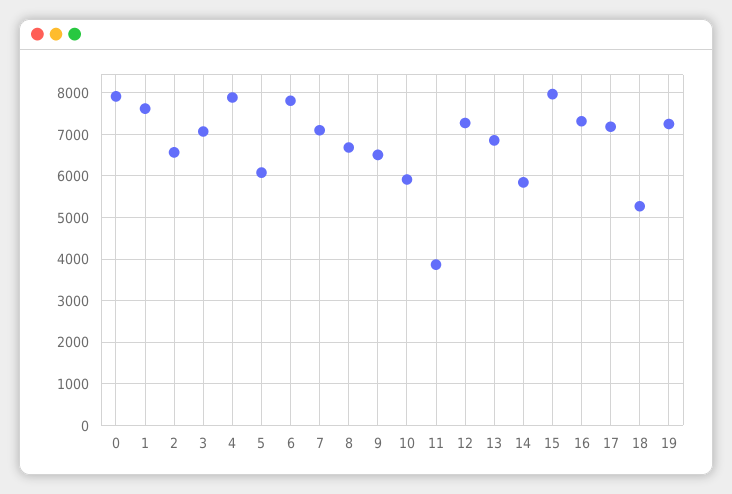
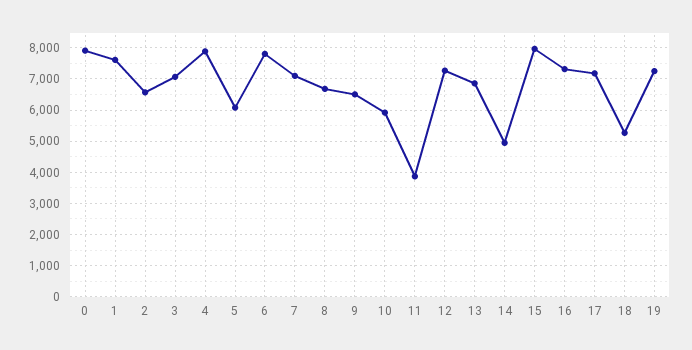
  {
    "0": 8000,
    "1": 7600,
    "2": 6600,
    "3": 7000,
    "4": 7800,
    "5": 6000,
    "6": 7800,
    "7": 7000,
    "8": 6600,
    "9": 6600,
    "10": 6000,
    "11": 3800,
    "12": 7200,
    "13": 6800,
-   "14": 5800,
+   "14": 5000,
    "15": 8000,
    "16": 7400,
    "17": 7200,
    "18": 5200,
    "19": 7200
  }

